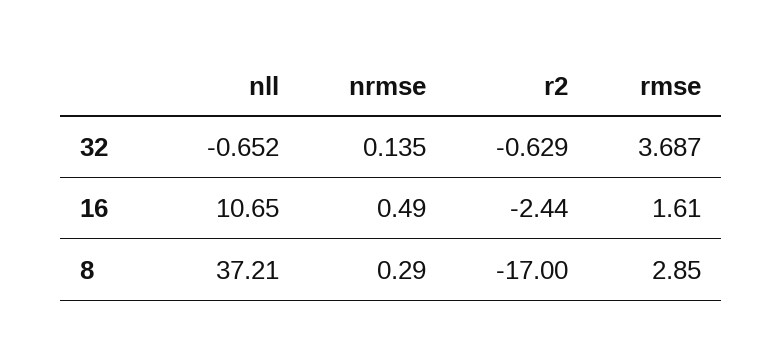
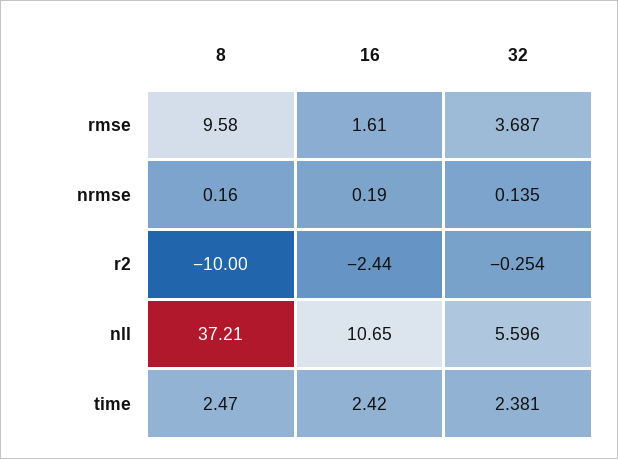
  {
    "nll": {
-     "32": -0.652,
+     "32": 5.596,
      "16": 10.65,
      "8": 37.21
    },
    "nrmse": {
      "32": 0.135,
-     "16": 0.49,
+     "16": 0.19,
-     "8": 0.29
+     "8": 0.16
    },
    "r2": {
-     "32": -0.629,
+     "32": -0.254,
      "16": -2.44,
-     "8": -17
+     "8": -10
    },
    "rmse": {
      "32": 3.687,
      "16": 1.61,
-     "8": 2.85
+     "8": 9.58
-   }
+   },
+   "time": {
+     "8": 2.47,
+     "16": 2.42,
+     "32": 2.381
+   }
  }

